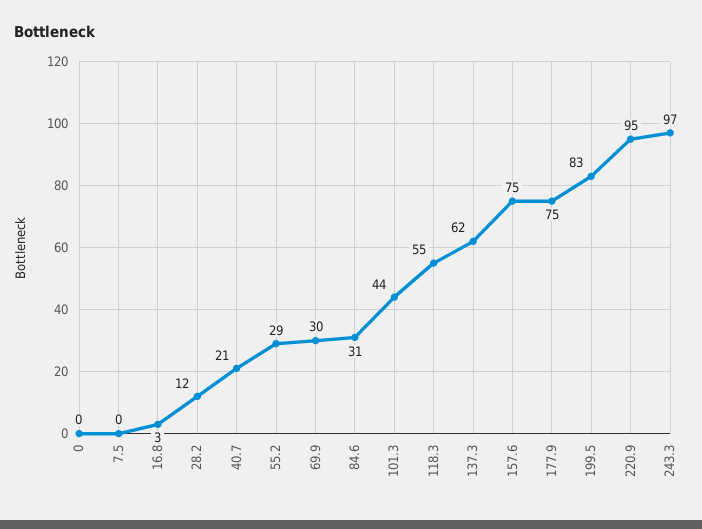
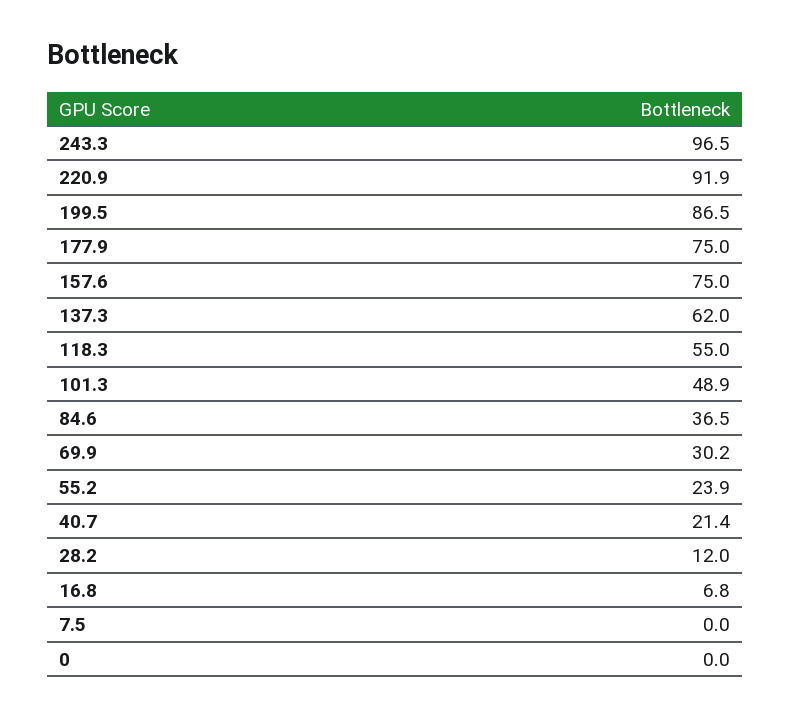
  {
    "0": 0,
    "7.5": 0,
-   "16.8": 3,
+   "16.8": 6.8,
    "28.2": 12,
    "40.7": 21.4,
-   "55.2": 29,
+   "55.2": 23.9,
    "69.9": 30.2,
-   "84.6": 31,
+   "84.6": 36.5,
-   "101.3": 44,
+   "101.3": 48.9,
    "118.3": 55,
    "137.3": 62,
    "157.6": 75,
    "177.9": 75,
-   "199.5": 83,
+   "199.5": 86.5,
-   "220.9": 95,
+   "220.9": 91.9,
    "243.3": 96.5
  }

